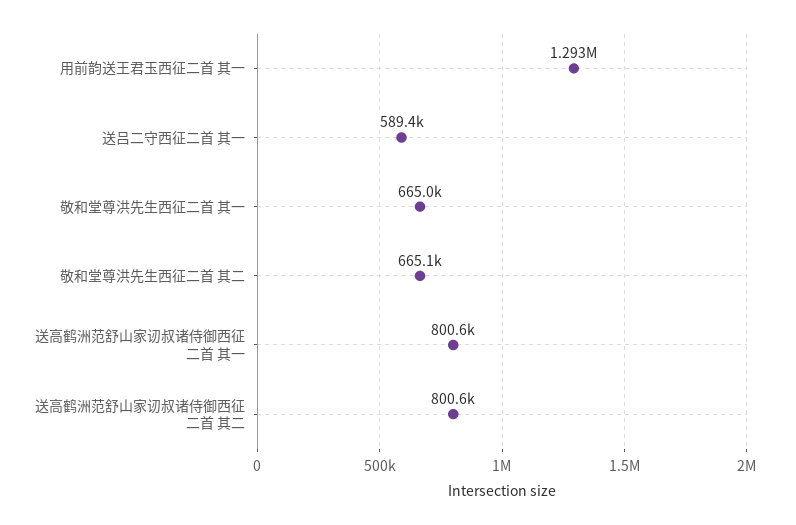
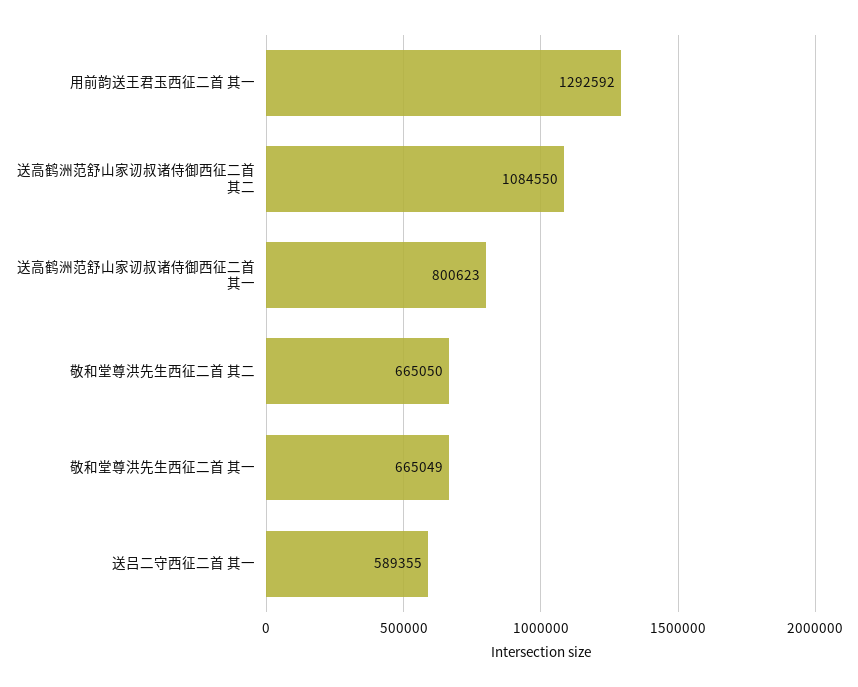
  {
    "用前韵送王君玉西征二首 其一": 1292592,
    "送吕二守西征二首 其一": 589355,
    "敬和堂尊洪先生西征二首 其一": 665049,
    "敬和堂尊洪先生西征二首 其二": 665050,
    "送高鹤洲范舒山家讱叔诸侍御西征二首 其一": 800623,
-   "送高鹤洲范舒山家讱叔诸侍御西征二首 其二": 800600
+   "送高鹤洲范舒山家讱叔诸侍御西征二首 其二": 1084550
  }

